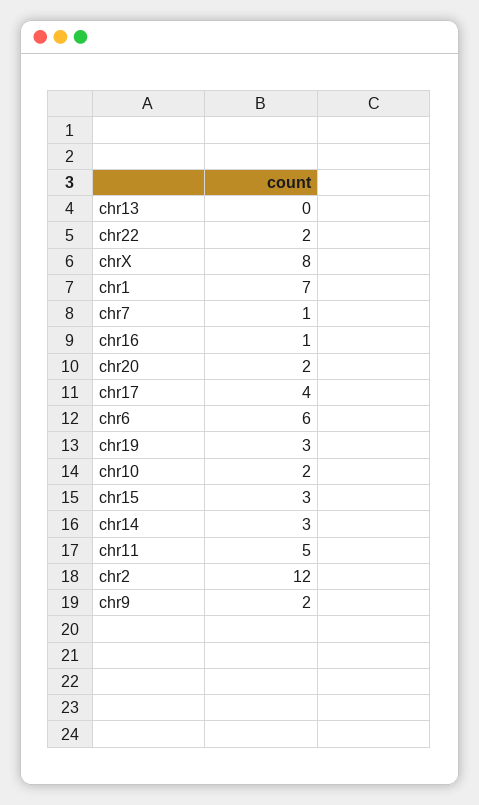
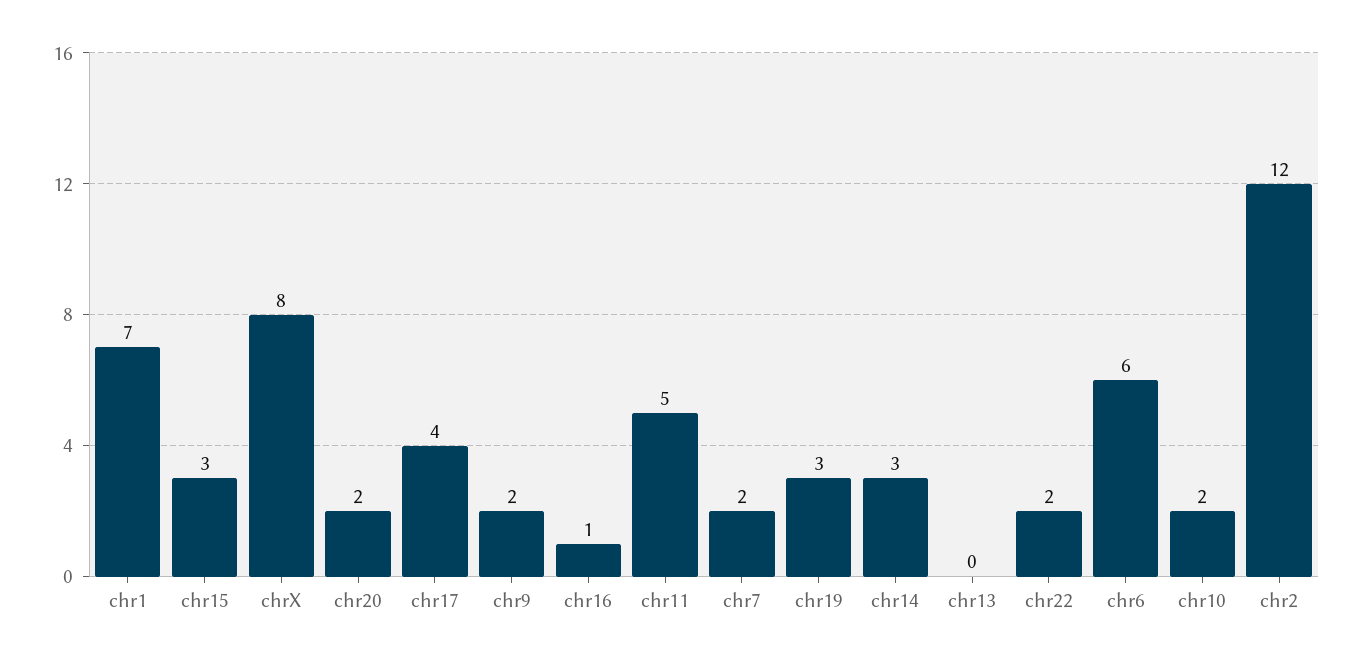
  {
    "chr13": 0,
    "chr22": 2,
    "chrX": 8,
    "chr1": 7,
-   "chr7": 1,
+   "chr7": 2,
    "chr16": 1,
    "chr20": 2,
    "chr17": 4,
    "chr6": 6,
    "chr19": 3,
    "chr10": 2,
    "chr15": 3,
    "chr14": 3,
    "chr11": 5,
    "chr2": 12,
    "chr9": 2
  }

